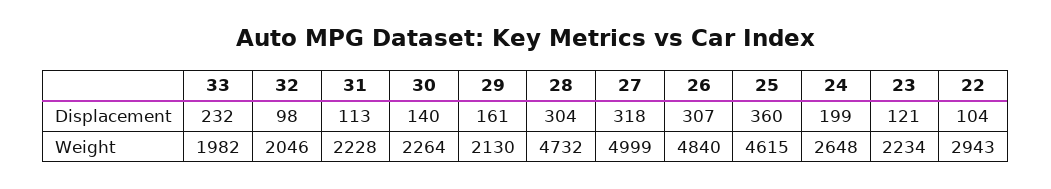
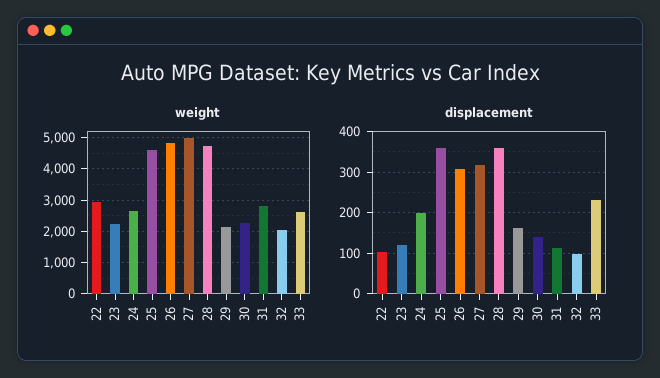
  {
    "Displacement": {
      "33": 232,
      "32": 98,
      "31": 113,
      "30": 140,
      "29": 161,
-     "28": 304,
+     "28": 360,
      "27": 318,
      "26": 307,
      "25": 360,
      "24": 199,
      "23": 121,
      "22": 104
    },
    "Weight": {
-     "33": 1982,
+     "33": 2600,
      "32": 2046,
-     "31": 2228,
+     "31": 2800,
      "30": 2264,
      "29": 2130,
      "28": 4732,
      "27": 4999,
      "26": 4840,
      "25": 4615,
      "24": 2648,
      "23": 2234,
      "22": 2943
    }
  }

